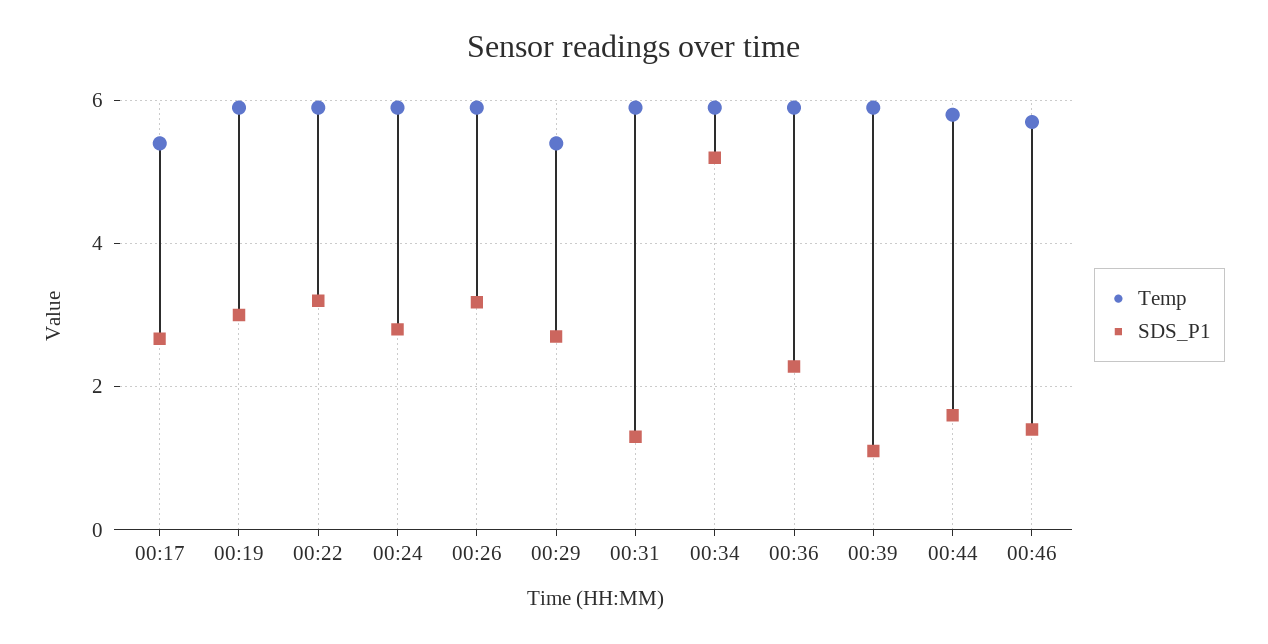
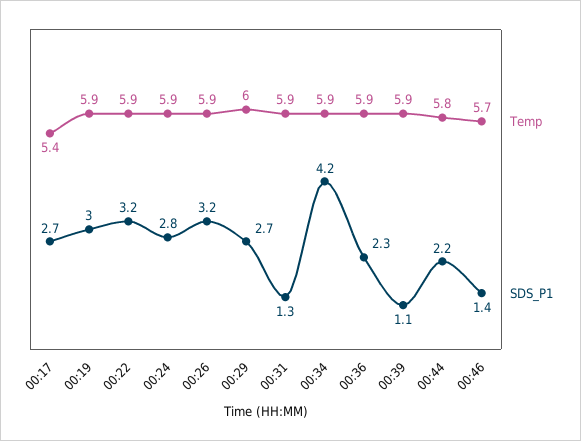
  {
    "Temp": {
      "00:17": 5.4,
      "00:19": 5.9,
      "00:22": 5.9,
      "00:24": 5.9,
      "00:26": 5.9,
-     "00:29": 5.4,
+     "00:29": 6,
      "00:31": 5.9,
      "00:34": 5.9,
      "00:36": 5.9,
      "00:39": 5.9,
      "00:44": 5.8,
      "00:46": 5.7
    },
    "SDS_P1": {
      "00:17": 2.7,
      "00:19": 3,
      "00:22": 3.2,
      "00:24": 2.8,
      "00:26": 3.2,
      "00:29": 2.7,
      "00:31": 1.3,
-     "00:34": 5.2,
+     "00:34": 4.2,
      "00:36": 2.3,
      "00:39": 1.1,
-     "00:44": 1.6,
+     "00:44": 2.2,
      "00:46": 1.4
    }
  }

